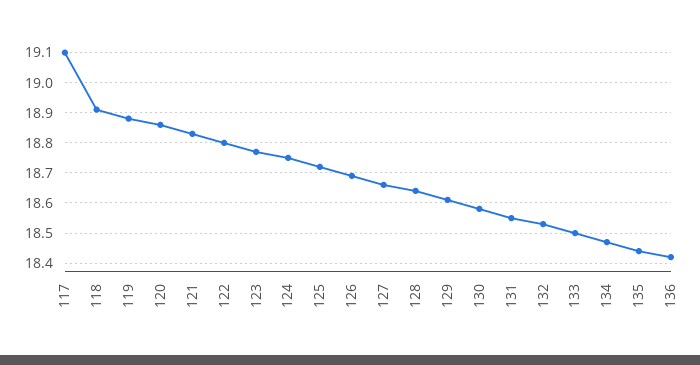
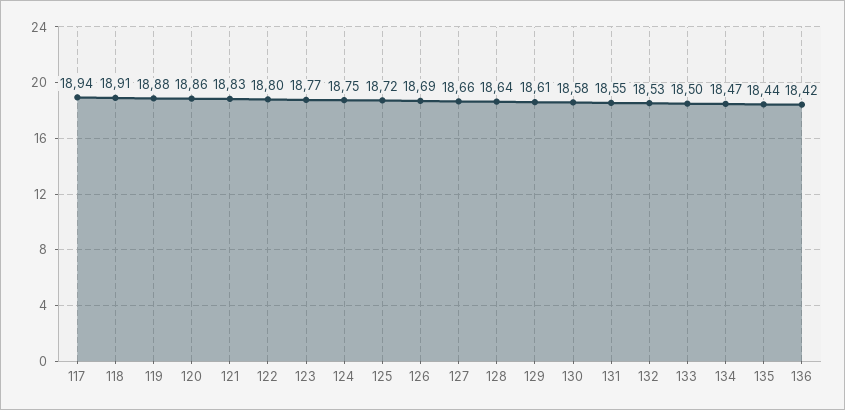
  {
-   "117": 19.1,
+   "117": 18.94,
    "118": 18.91,
    "119": 18.88,
    "120": 18.86,
    "121": 18.83,
    "122": 18.8,
    "123": 18.77,
    "124": 18.75,
    "125": 18.72,
    "126": 18.69,
    "127": 18.66,
    "128": 18.64,
    "129": 18.61,
    "130": 18.58,
    "131": 18.55,
    "132": 18.53,
    "133": 18.5,
    "134": 18.47,
    "135": 18.44,
    "136": 18.42
  }

